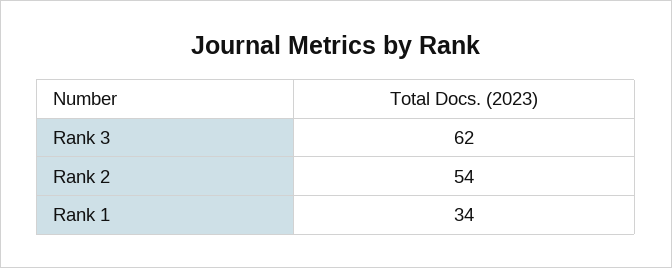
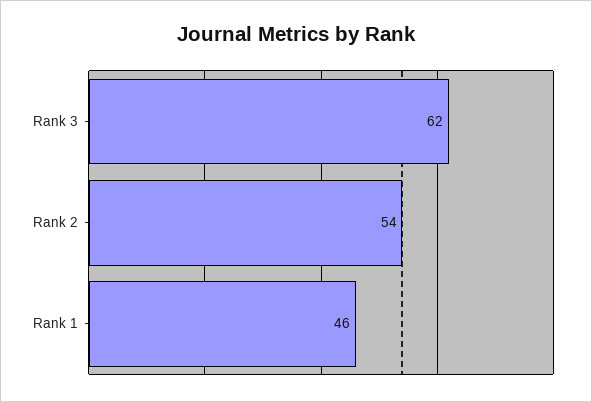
  {
    "Rank 3": 62,
    "Rank 2": 54,
-   "Rank 1": 34
+   "Rank 1": 46
  }

